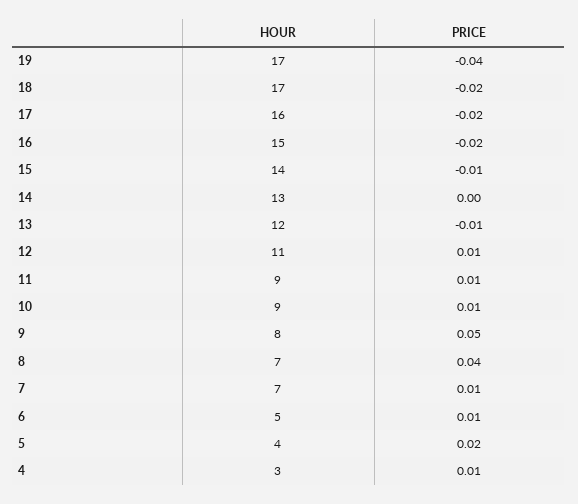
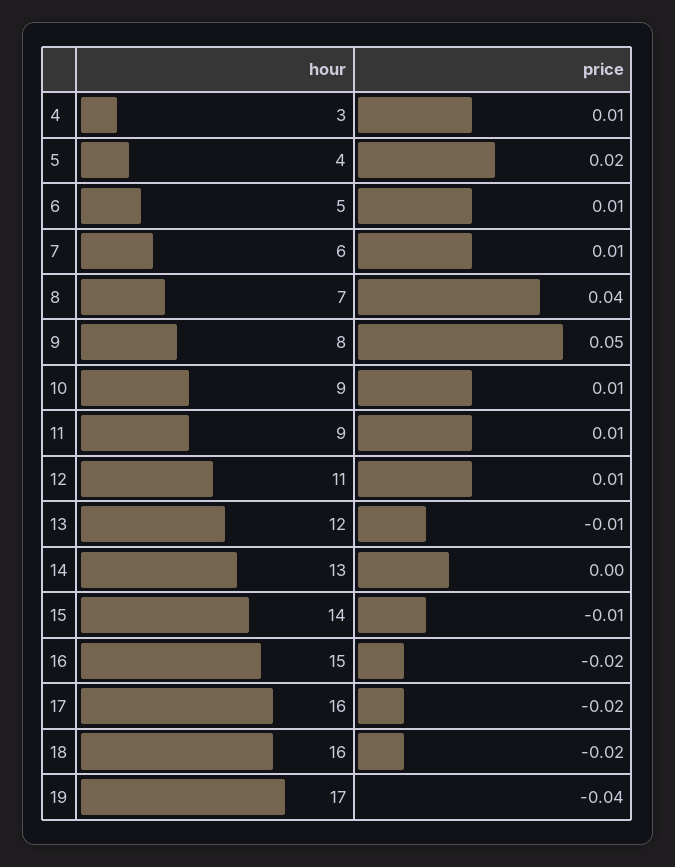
  {
    "HOUR": {
      "19": 17,
-     "18": 17,
+     "18": 16,
      "17": 16,
      "16": 15,
      "15": 14,
      "14": 13,
      "13": 12,
      "12": 11,
      "11": 9,
      "10": 9,
      "9": 8,
      "8": 7,
-     "7": 7,
+     "7": 6,
      "6": 5,
      "5": 4,
      "4": 3
    },
    "PRICE": {
      "19": -0.04,
      "18": -0.02,
      "17": -0.02,
      "16": -0.02,
      "15": -0.01,
      "14": 0,
      "13": -0.01,
      "12": 0.01,
      "11": 0.01,
      "10": 0.01,
      "9": 0.05,
      "8": 0.04,
      "7": 0.01,
      "6": 0.01,
      "5": 0.02,
      "4": 0.01
    }
  }

